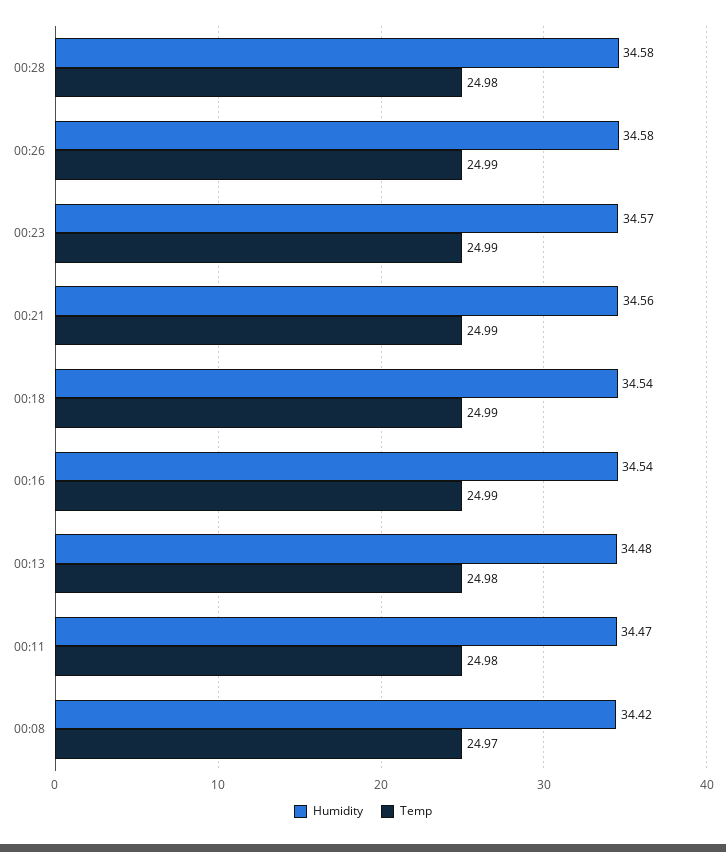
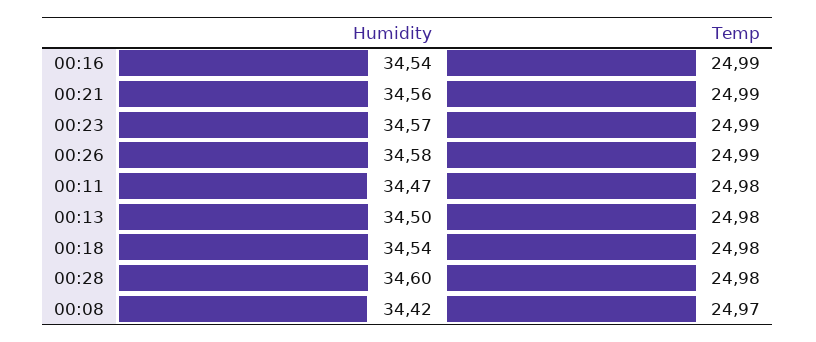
  {
    "Humidity": {
-     "00:28": 34.58,
+     "00:28": 34.6,
      "00:26": 34.58,
      "00:23": 34.57,
      "00:21": 34.56,
      "00:18": 34.54,
      "00:16": 34.54,
-     "00:13": 34.48,
+     "00:13": 34.5,
      "00:11": 34.47,
      "00:08": 34.42
    },
    "Temp": {
      "00:28": 24.98,
      "00:26": 24.99,
      "00:23": 24.99,
      "00:21": 24.99,
-     "00:18": 24.99,
+     "00:18": 24.98,
      "00:16": 24.99,
      "00:13": 24.98,
      "00:11": 24.98,
      "00:08": 24.97
    }
  }

